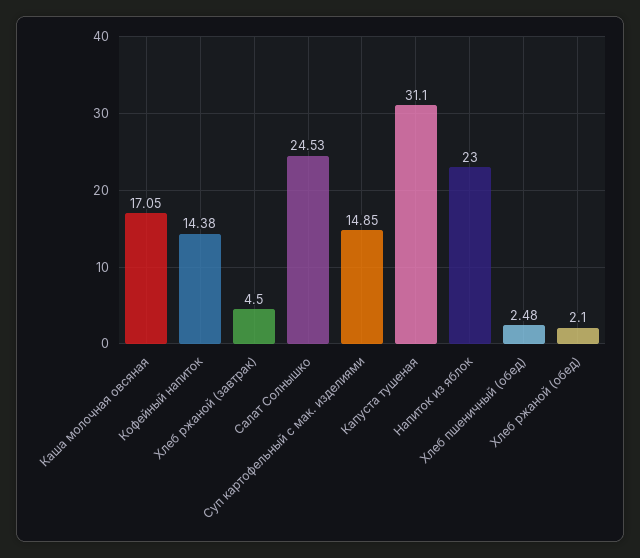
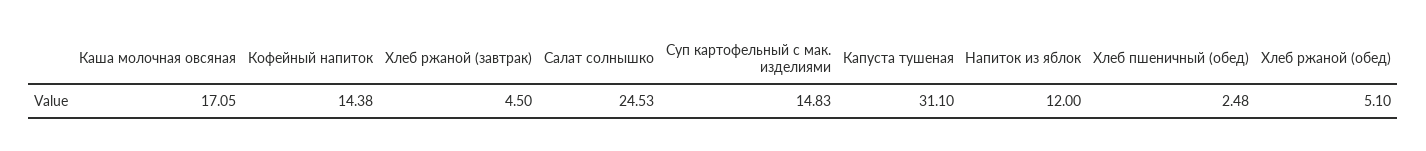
  {
    "Каша молочная овсяная": 17.05,
    "Кофейный напиток": 14.38,
    "Хлеб ржаной (завтрак)": 4.5,
    "Салат Солнышко": 24.53,
-   "Суп картофельный с мак. изделиями": 14.85,
+   "Суп картофельный с мак. изделиями": 14.83,
    "Капуста тушеная": 31.1,
-   "Напиток из яблок": 23,
+   "Напиток из яблок": 12,
    "Хлеб пшеничный (обед)": 2.48,
-   "Хлеб ржаной (обед)": 2.1
+   "Хлеб ржаной (обед)": 5.1
  }

